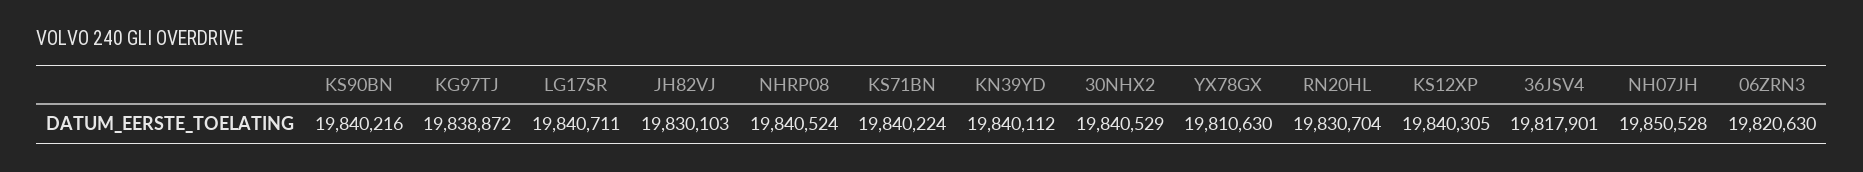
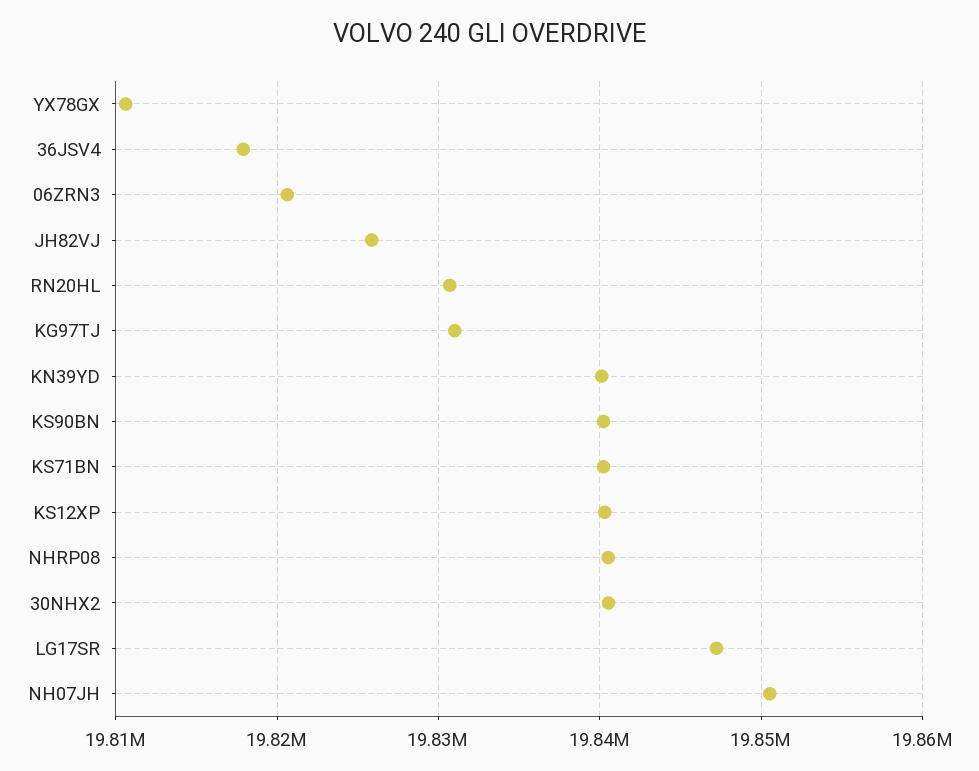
  {
    "KS90BN": 19840216,
-   "KG97TJ": 19838872,
+   "KG97TJ": 19831000,
-   "LG17SR": 19840711,
+   "LG17SR": 19847000,
-   "JH82VJ": 19830103,
+   "JH82VJ": 19826000,
    "NHRP08": 19840524,
    "KS71BN": 19840224,
    "KN39YD": 19840112,
    "30NHX2": 19840529,
    "YX78GX": 19810630,
    "RN20HL": 19830704,
    "KS12XP": 19840305,
    "36JSV4": 19817901,
    "NH07JH": 19850528,
    "06ZRN3": 19820630
  }

